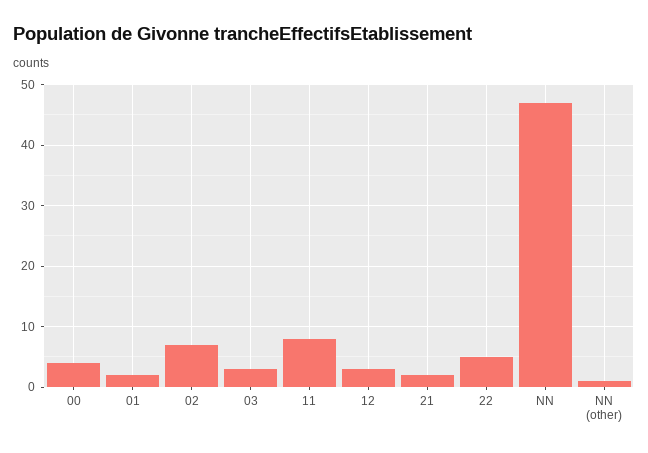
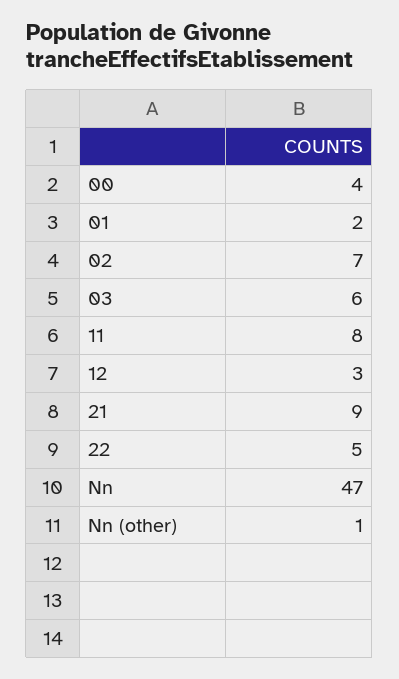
  {
    "00": 4,
    "01": 2,
    "02": 7,
-   "03": 3,
+   "03": 6,
    "11": 8,
    "12": 3,
-   "21": 2,
+   "21": 9,
    "22": 5,
    "NN": 47,
    "NN (other)": 1
  }

